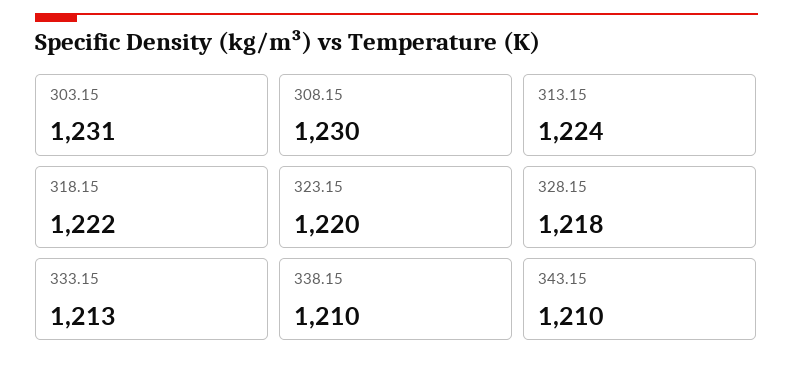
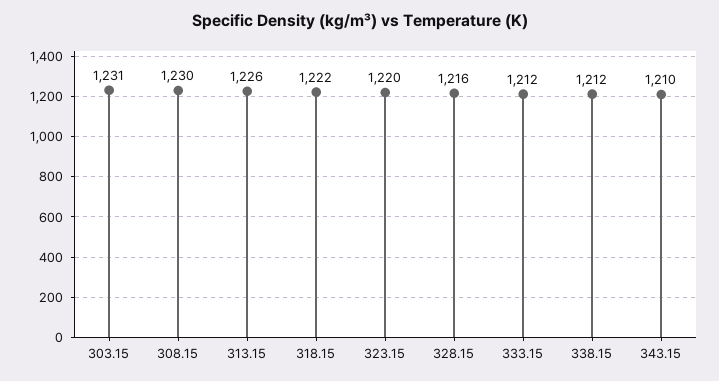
  {
    "303.15": 1231,
    "308.15": 1230,
-   "313.15": 1224,
+   "313.15": 1226,
    "318.15": 1222,
    "323.15": 1220,
-   "328.15": 1218,
+   "328.15": 1216,
-   "333.15": 1213,
+   "333.15": 1212,
-   "338.15": 1210,
+   "338.15": 1212,
    "343.15": 1210
  }

